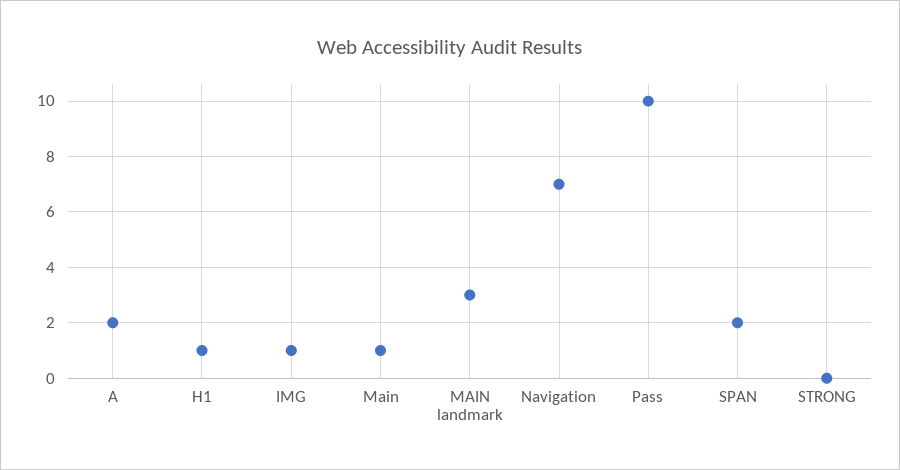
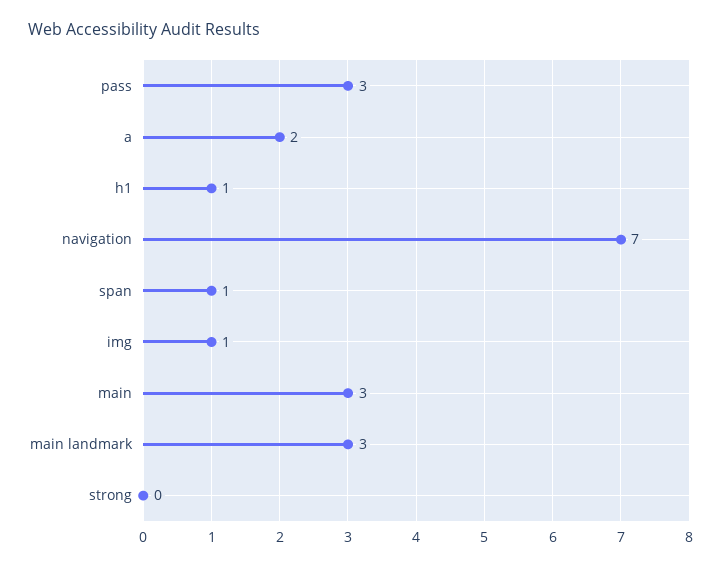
  {
    "A": 2,
    "H1": 1,
    "IMG": 1,
-   "Main": 1,
+   "Main": 3,
    "MAIN landmark": 3,
    "Navigation": 7,
-   "Pass": 10,
+   "Pass": 3,
-   "SPAN": 2,
+   "SPAN": 1,
    "STRONG": 0
  }

